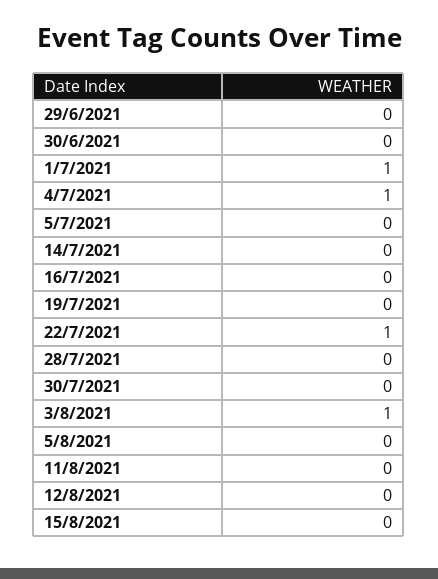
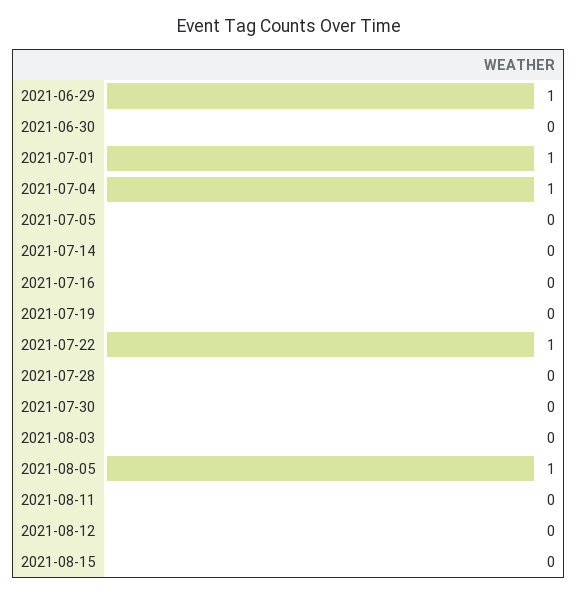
  {
-   "29/6/2021": 0,
+   "29/6/2021": 1,
    "30/6/2021": 0,
    "1/7/2021": 1,
    "4/7/2021": 1,
    "5/7/2021": 0,
    "14/7/2021": 0,
    "16/7/2021": 0,
    "19/7/2021": 0,
    "22/7/2021": 1,
    "28/7/2021": 0,
    "30/7/2021": 0,
-   "3/8/2021": 1,
+   "3/8/2021": 0,
-   "5/8/2021": 0,
+   "5/8/2021": 1,
    "11/8/2021": 0,
    "12/8/2021": 0,
    "15/8/2021": 0
  }

